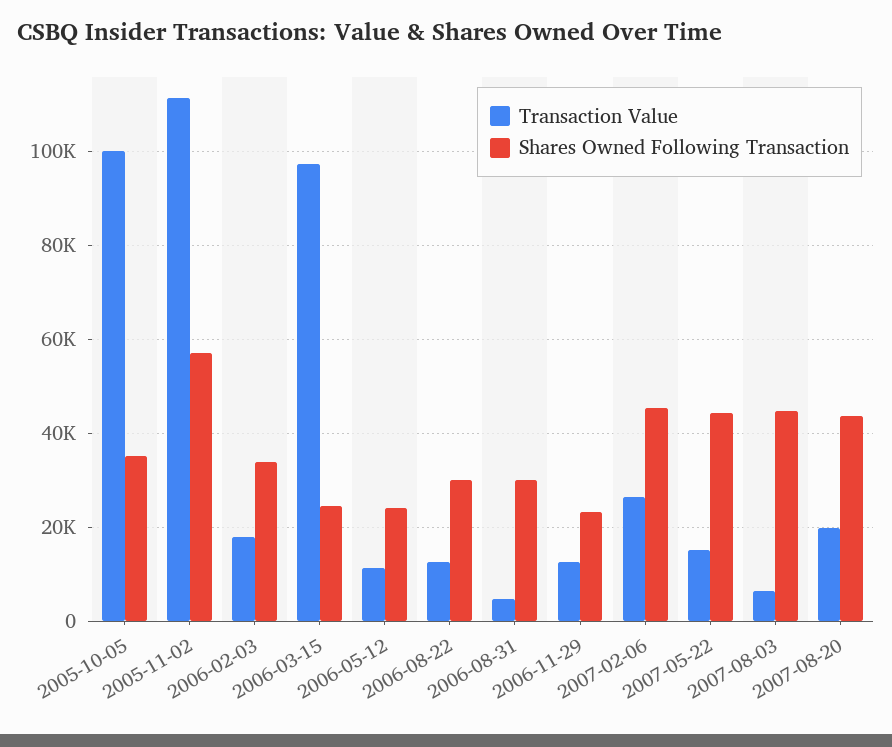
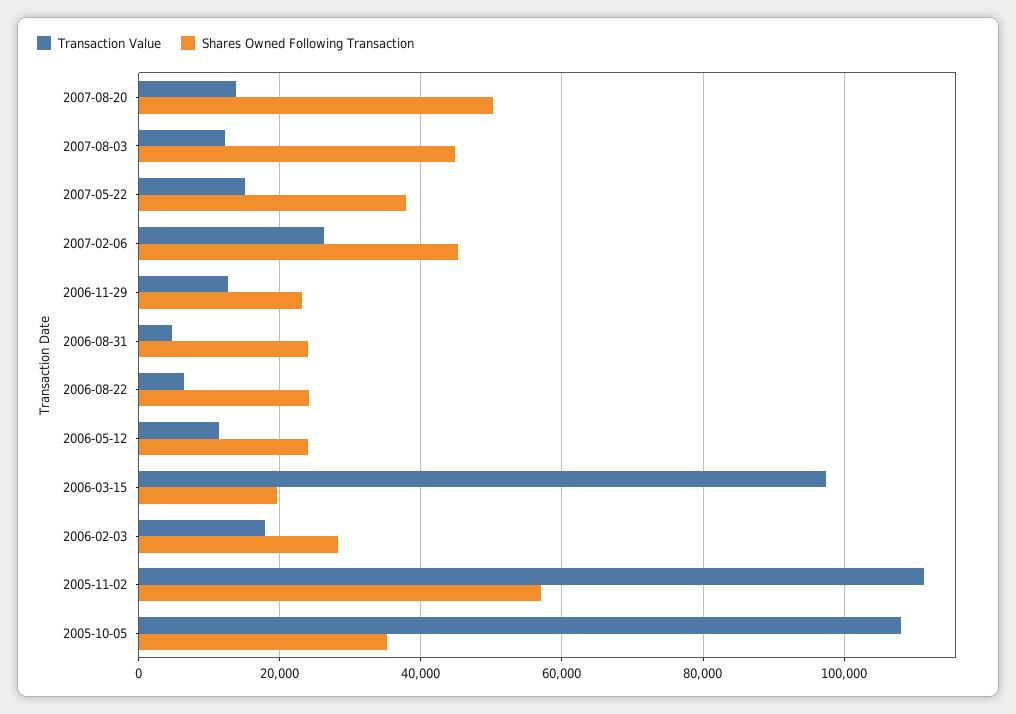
  {
    "Transaction Value": {
-     "2005-10-05": 100000,
+     "2005-10-05": 108000,
      "2005-11-02": 112000,
      "2006-02-03": 18000,
      "2006-03-15": 98000,
      "2006-05-12": 12000,
-     "2006-08-22": 12000,
+     "2006-08-22": 6000,
      "2006-08-31": 4000,
      "2006-11-29": 12000,
      "2007-02-06": 26000,
      "2007-05-22": 16000,
-     "2007-08-03": 6000,
+     "2007-08-03": 12000,
-     "2007-08-20": 20000
+     "2007-08-20": 14000
    },
    "Shares Owned Following Transaction": {
      "2005-10-05": 36000,
      "2005-11-02": 56000,
-     "2006-02-03": 34000,
+     "2006-02-03": 28000,
-     "2006-03-15": 24000,
+     "2006-03-15": 20000,
      "2006-05-12": 24000,
-     "2006-08-22": 30000,
+     "2006-08-22": 24000,
-     "2006-08-31": 30000,
+     "2006-08-31": 24000,
      "2006-11-29": 24000,
      "2007-02-06": 46000,
-     "2007-05-22": 44000,
+     "2007-05-22": 38000,
      "2007-08-03": 44000,
-     "2007-08-20": 44000
+     "2007-08-20": 50000
    }
  }

